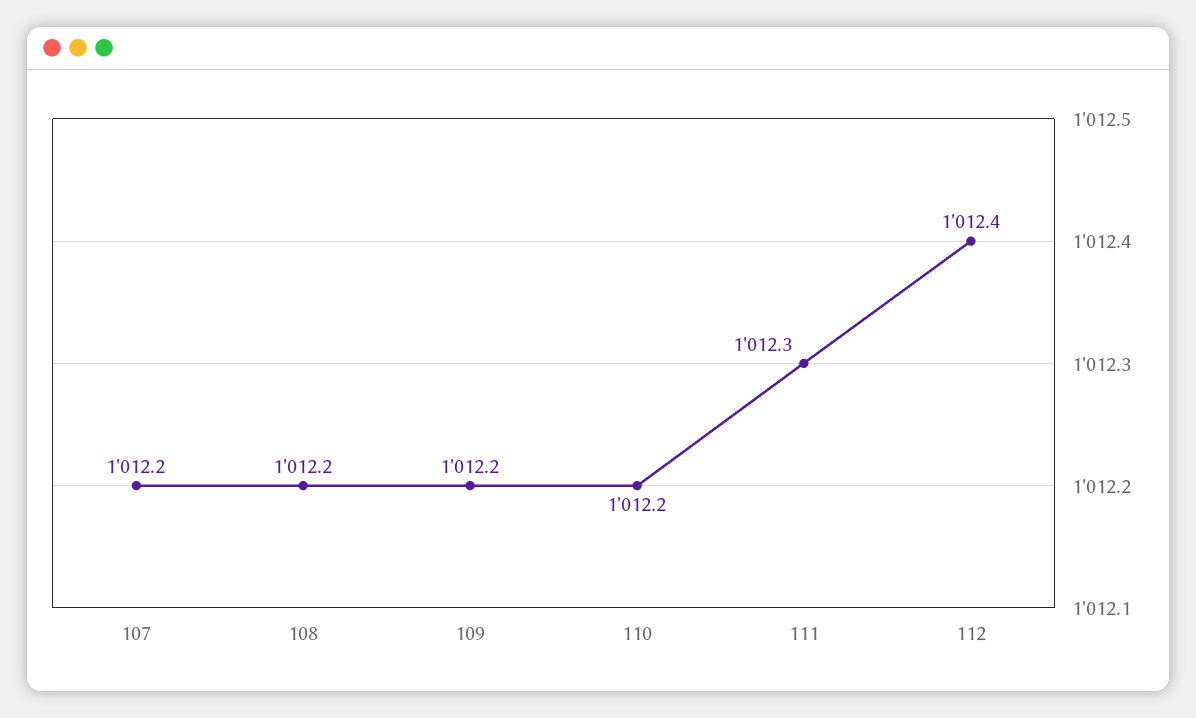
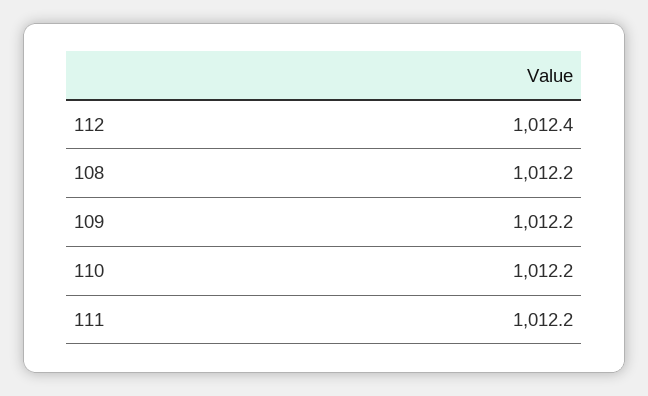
  {
-   "107": 1012.2,
    "108": 1012.2,
    "109": 1012.2,
    "110": 1012.2,
-   "111": 1012.3,
+   "111": 1012.2,
    "112": 1012.4
  }

